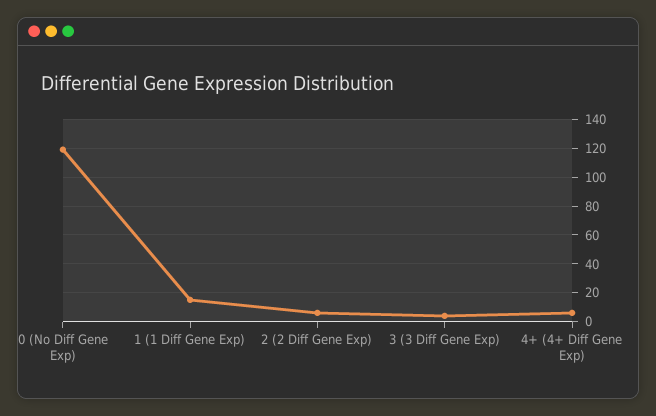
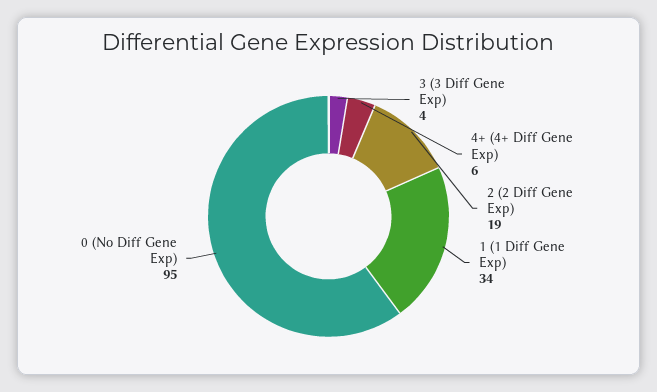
  {
-   "0 (No Diff Gene Exp)": 120,
+   "0 (No Diff Gene Exp)": 95,
-   "1 (1 Diff Gene Exp)": 15,
+   "1 (1 Diff Gene Exp)": 34,
-   "2 (2 Diff Gene Exp)": 5,
+   "2 (2 Diff Gene Exp)": 19,
    "3 (3 Diff Gene Exp)": 4,
    "4+ (4+ Diff Gene Exp)": 6
  }

